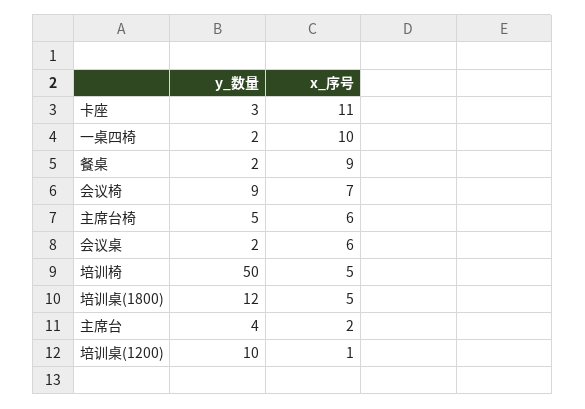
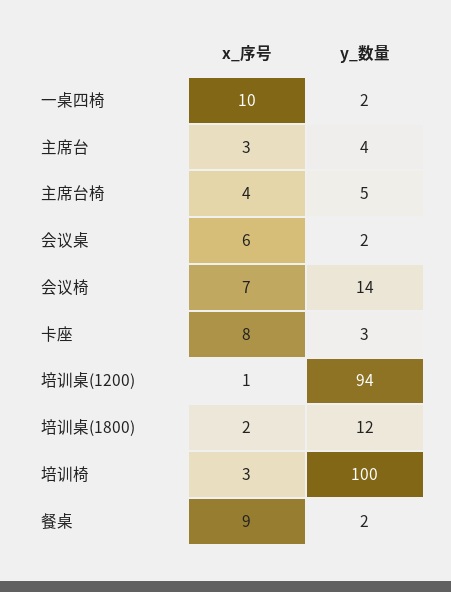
  {
    "y_数量": {
      "卡座": 3,
      "一桌四椅": 2,
      "餐桌": 2,
-     "会议椅": 9,
+     "会议椅": 14,
      "主席台椅": 5,
      "会议桌": 2,
-     "培训椅": 50,
+     "培训椅": 100,
      "培训桌(1800)": 12,
      "主席台": 4,
-     "培训桌(1200)": 10
+     "培训桌(1200)": 94
    },
    "x_序号": {
-     "卡座": 11,
+     "卡座": 8,
      "一桌四椅": 10,
      "餐桌": 9,
      "会议椅": 7,
-     "主席台椅": 6,
+     "主席台椅": 4,
      "会议桌": 6,
-     "培训椅": 5,
+     "培训椅": 3,
-     "培训桌(1800)": 5,
+     "培训桌(1800)": 2,
-     "主席台": 2,
+     "主席台": 3,
      "培训桌(1200)": 1
    }
  }

